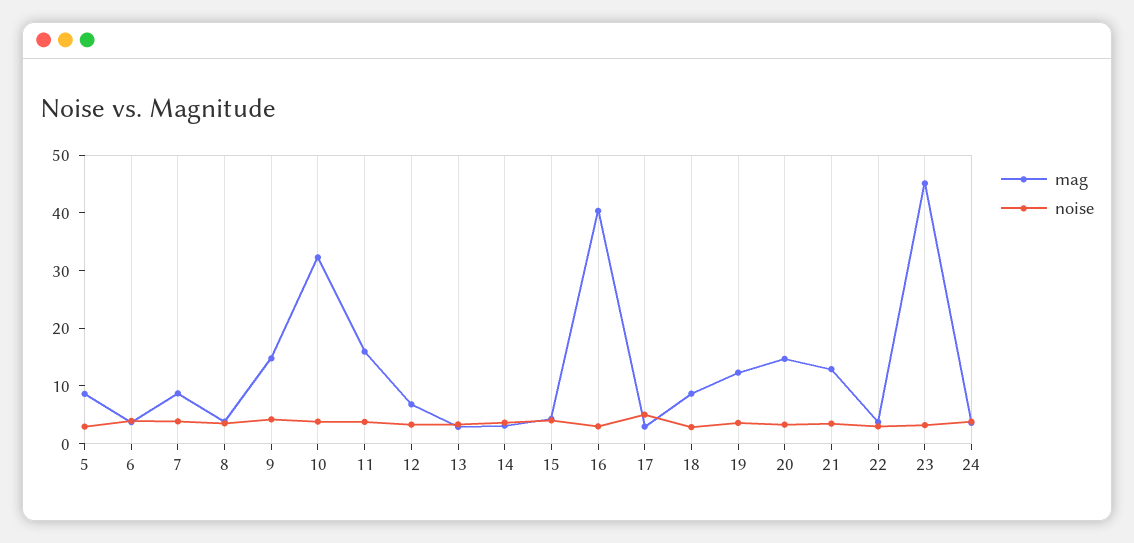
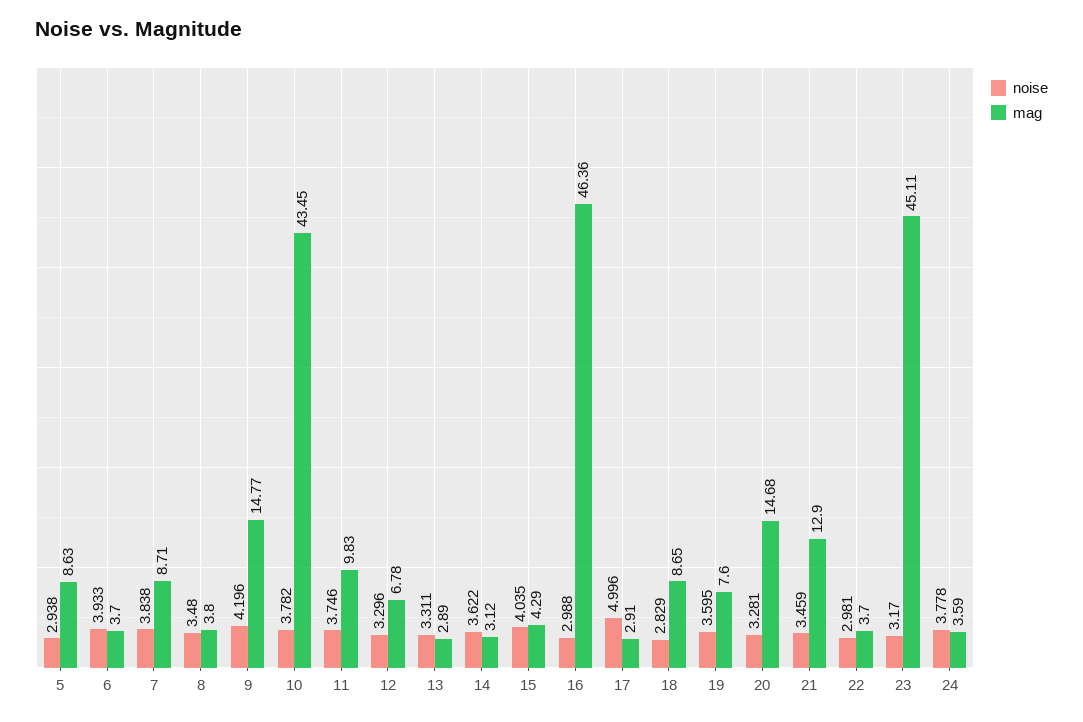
  {
    "mag": {
      "5": 8.63,
      "6": 3.7,
      "7": 8.71,
      "8": 3.8,
      "9": 14.77,
-     "10": 32,
+     "10": 43.45,
-     "11": 16,
+     "11": 9.83,
      "12": 6.78,
      "13": 2.89,
      "14": 3.12,
      "15": 4.29,
-     "16": 40,
+     "16": 46.36,
      "17": 2.91,
      "18": 8.65,
-     "19": 12,
+     "19": 7.6,
      "20": 14.68,
      "21": 12.9,
      "22": 3.7,
      "23": 45.11,
      "24": 3.59
    },
    "noise": {
      "5": 2.938,
      "6": 3.933,
      "7": 3.838,
      "8": 3.48,
      "9": 4.196,
      "10": 3.782,
      "11": 3.746,
      "12": 3.296,
      "13": 3.311,
      "14": 3.622,
      "15": 4.035,
      "16": 2.988,
      "17": 4.996,
      "18": 2.829,
      "19": 3.595,
      "20": 3.281,
      "21": 3.459,
      "22": 2.981,
      "23": 3.17,
      "24": 3.778
    }
  }

